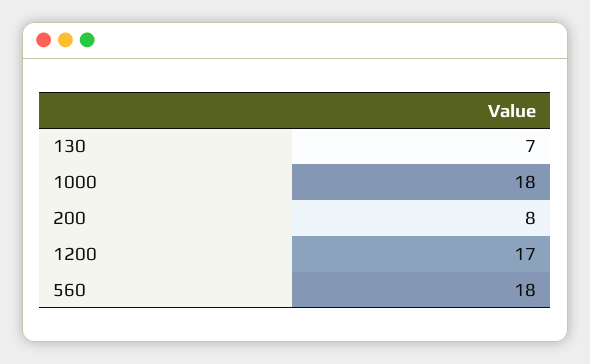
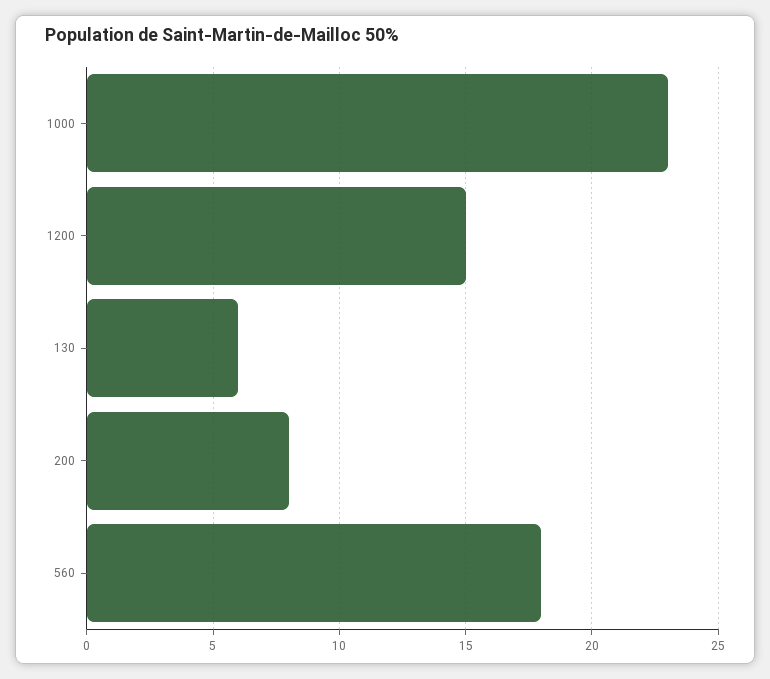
  {
-   "130": 7,
+   "130": 6,
-   "1000": 18,
+   "1000": 23,
    "200": 8,
-   "1200": 17,
+   "1200": 15,
    "560": 18
  }

